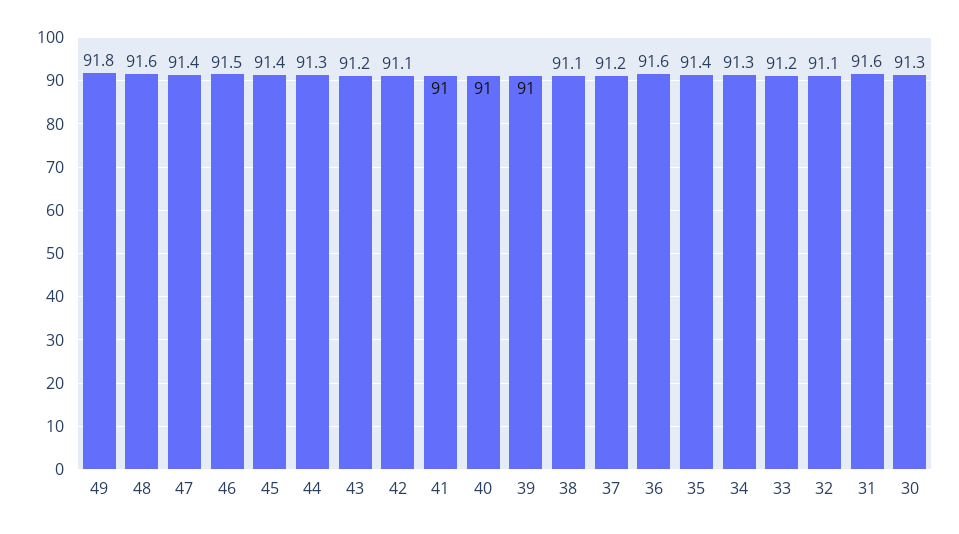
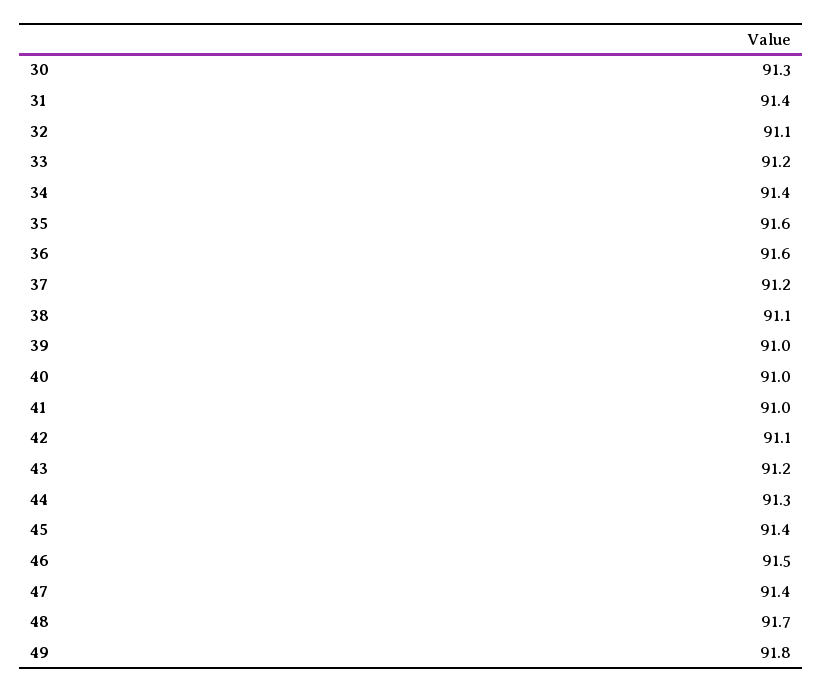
  {
    "49": 91.8,
-   "48": 91.6,
+   "48": 91.7,
    "47": 91.4,
    "46": 91.5,
    "45": 91.4,
    "44": 91.3,
    "43": 91.2,
    "42": 91.1,
    "41": 91,
    "40": 91,
    "39": 91,
    "38": 91.1,
    "37": 91.2,
    "36": 91.6,
-   "35": 91.4,
+   "35": 91.6,
-   "34": 91.3,
+   "34": 91.4,
    "33": 91.2,
    "32": 91.1,
-   "31": 91.6,
+   "31": 91.4,
    "30": 91.3
  }

